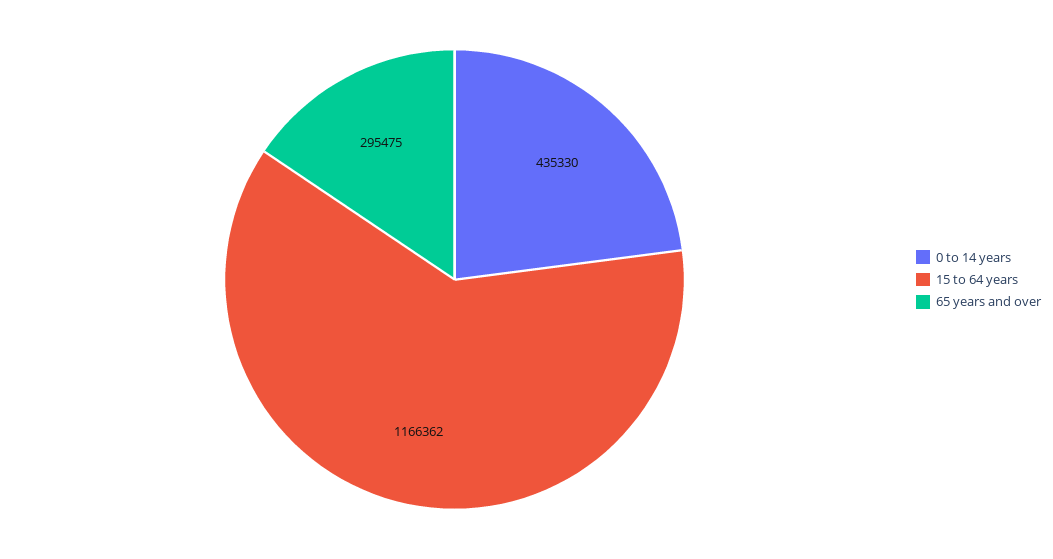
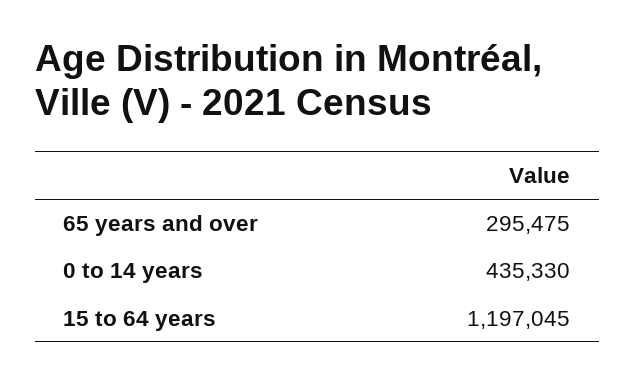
  {
    "0 to 14 years": 435330,
-   "15 to 64 years": 1166362,
+   "15 to 64 years": 1197045,
    "65 years and over": 295475
  }

